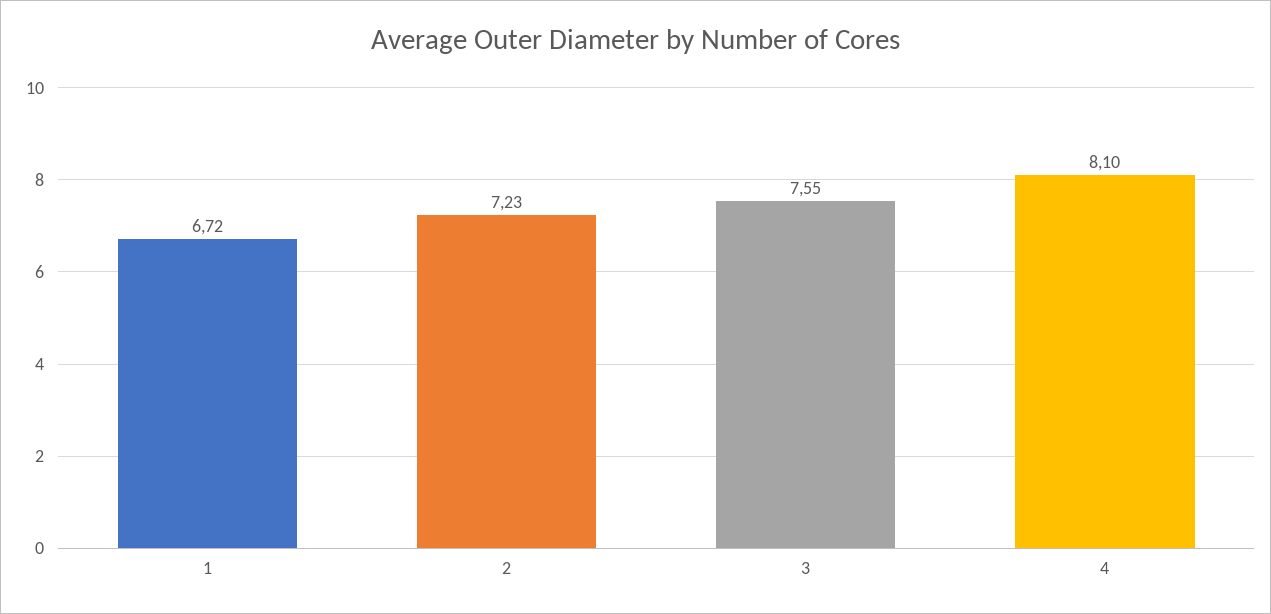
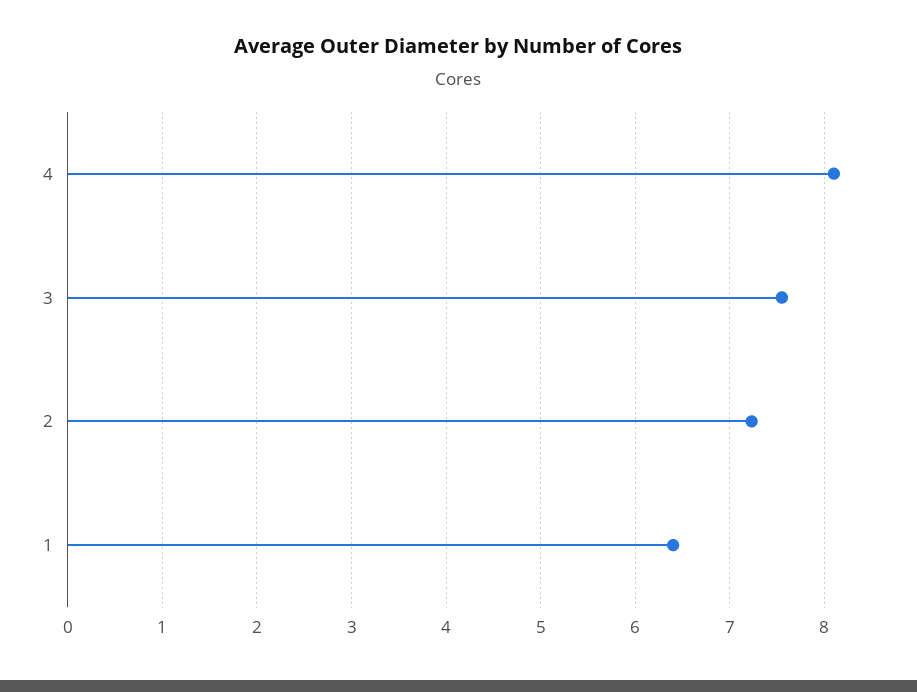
  {
-   "1": 6.72,
+   "1": 6.4,
    "2": 7.23,
    "3": 7.55,
    "4": 8.1
  }

